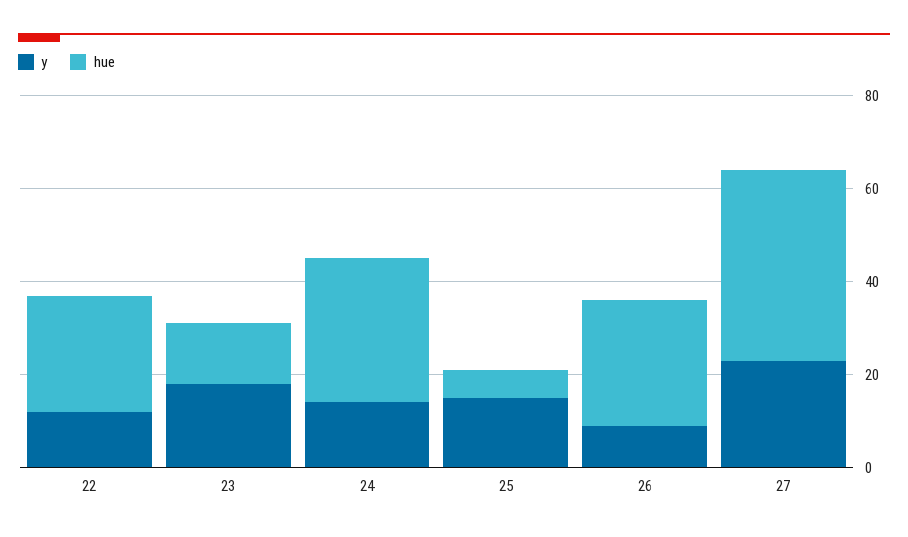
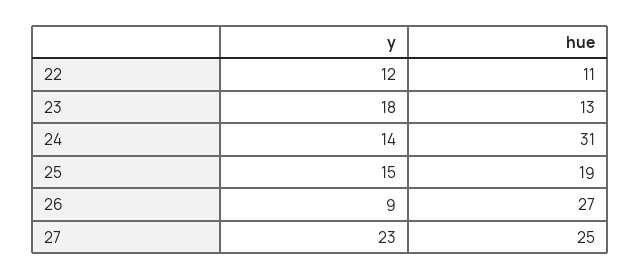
  {
    "y": {
      "22": 12,
      "23": 18,
      "24": 14,
      "25": 15,
      "26": 9,
      "27": 23
    },
    "hue": {
-     "22": 25,
+     "22": 11,
      "23": 13,
      "24": 31,
-     "25": 5,
+     "25": 19,
      "26": 27,
-     "27": 40
+     "27": 25
    }
  }

